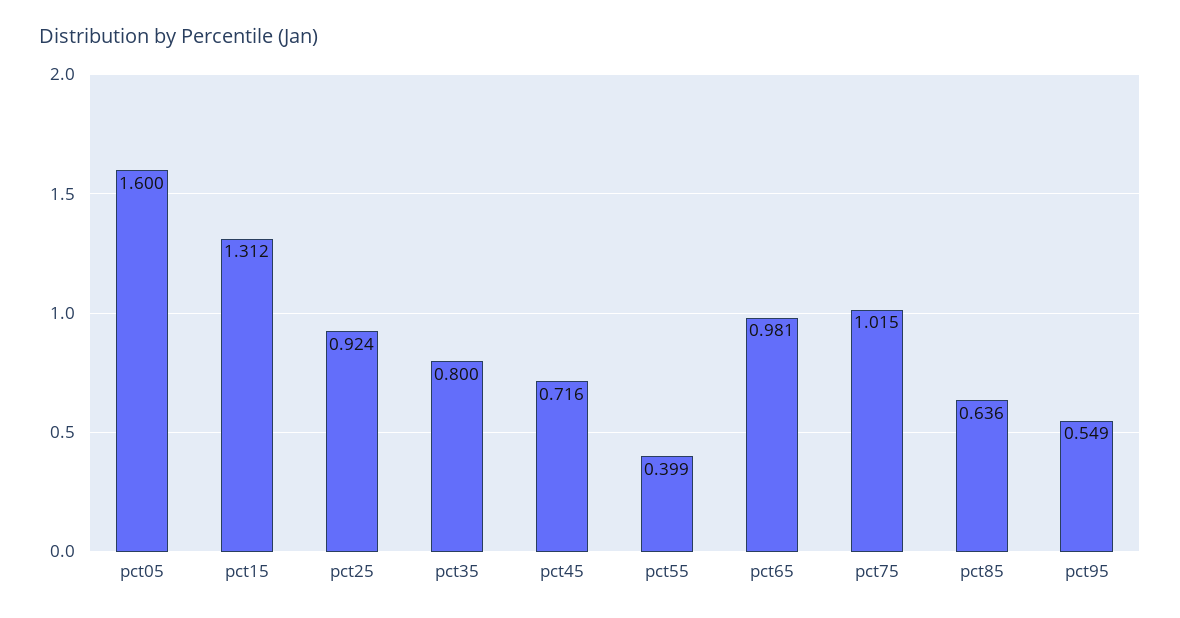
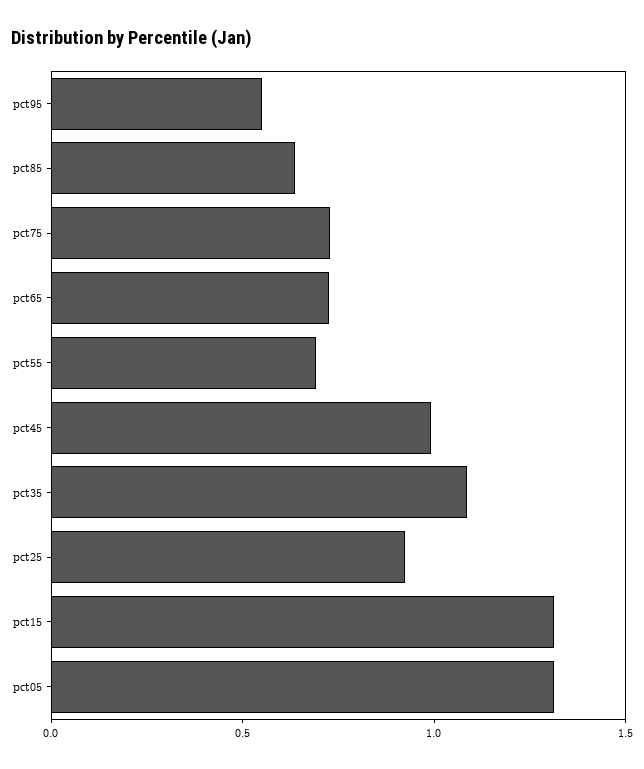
  {
-   "pct05": 1.6,
+   "pct05": 1.3,
    "pct15": 1.312,
    "pct25": 0.924,
-   "pct35": 0.8,
+   "pct35": 1.1,
-   "pct45": 0.716,
+   "pct45": 1,
-   "pct55": 0.399,
+   "pct55": 0.7,
-   "pct65": 0.981,
+   "pct65": 0.7,
-   "pct75": 1.015,
+   "pct75": 0.7,
    "pct85": 0.636,
    "pct95": 0.549
  }

